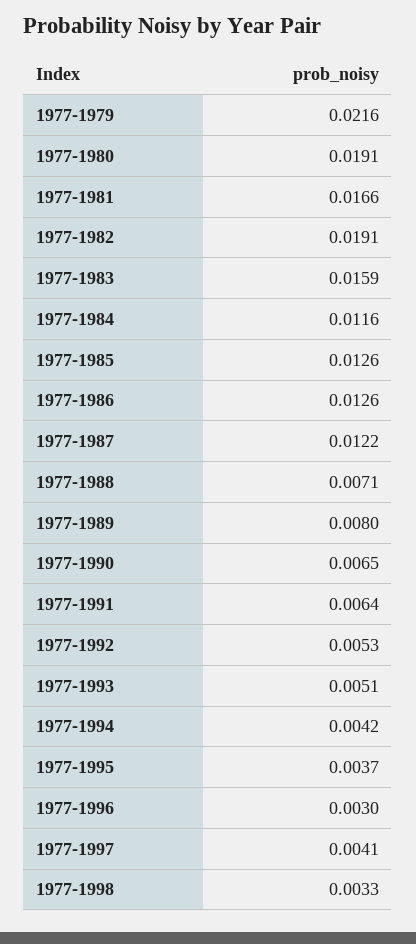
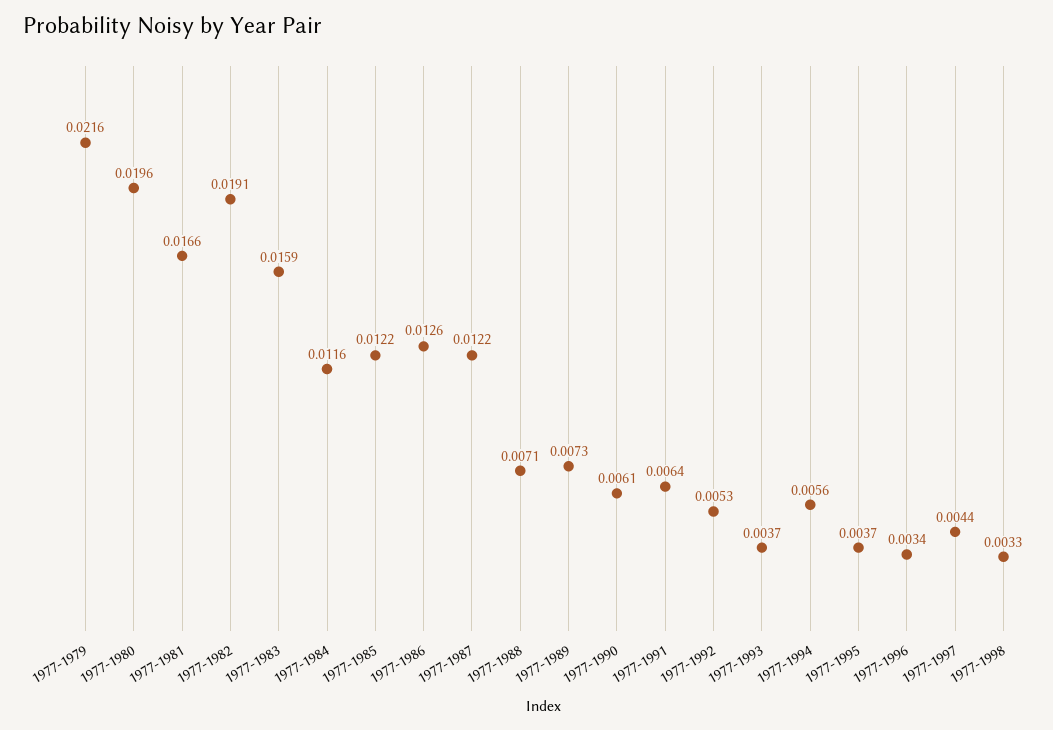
  {
    "1977-1979": 0.0216,
-   "1977-1980": 0.0191,
+   "1977-1980": 0.0196,
    "1977-1981": 0.0166,
    "1977-1982": 0.0191,
    "1977-1983": 0.0159,
    "1977-1984": 0.0116,
-   "1977-1985": 0.0126,
+   "1977-1985": 0.0122,
    "1977-1986": 0.0126,
    "1977-1987": 0.0122,
    "1977-1988": 0.0071,
-   "1977-1989": 0.008,
+   "1977-1989": 0.0073,
-   "1977-1990": 0.0065,
+   "1977-1990": 0.0061,
    "1977-1991": 0.0064,
    "1977-1992": 0.0053,
-   "1977-1993": 0.0051,
+   "1977-1993": 0.0037,
-   "1977-1994": 0.0042,
+   "1977-1994": 0.0056,
    "1977-1995": 0.0037,
-   "1977-1996": 0.003,
+   "1977-1996": 0.0034,
-   "1977-1997": 0.0041,
+   "1977-1997": 0.0044,
    "1977-1998": 0.0033
  }

